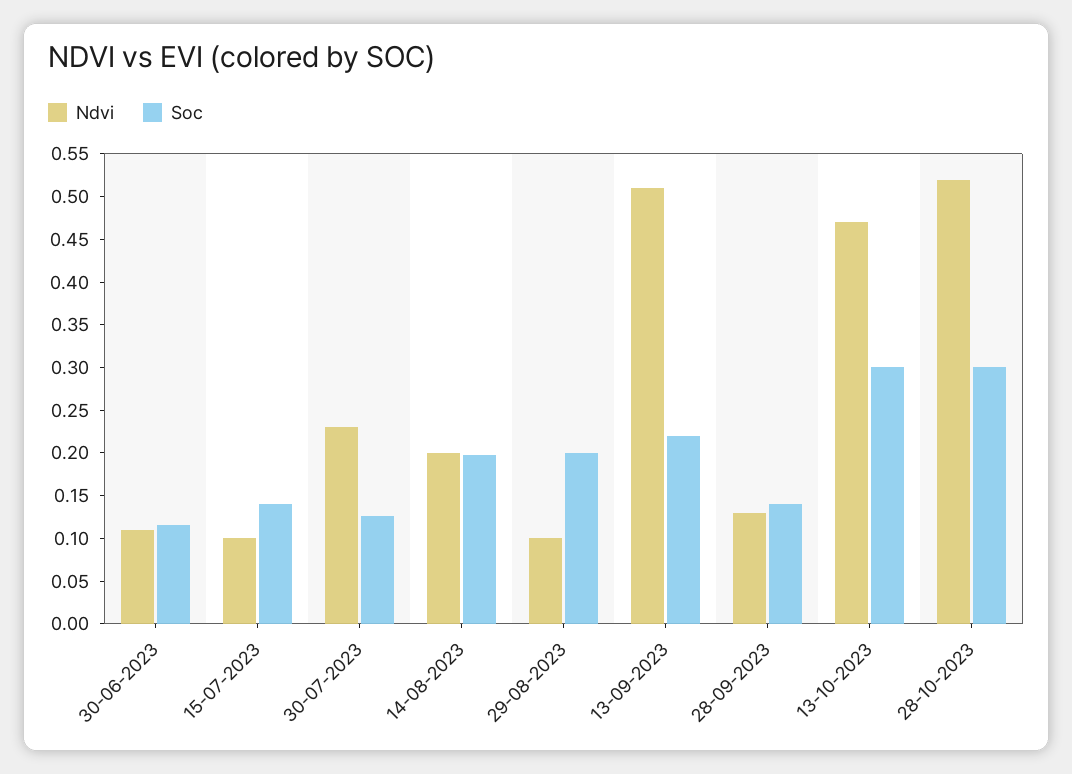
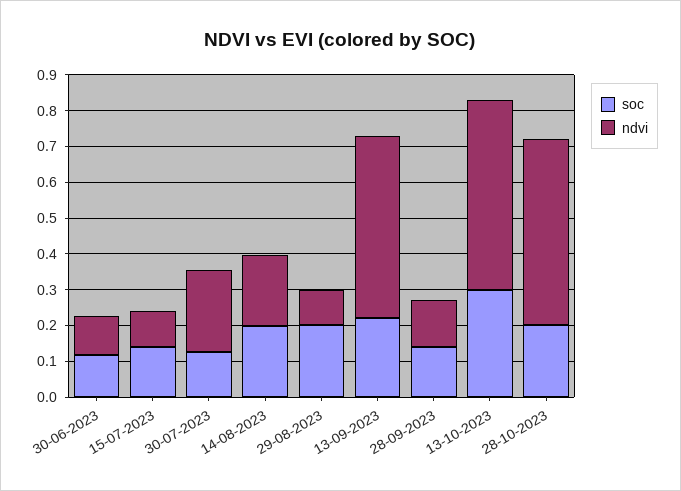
  {
    "Ndvi": {
      "30-06-2023": 0.11,
      "15-07-2023": 0.1,
      "30-07-2023": 0.23,
      "14-08-2023": 0.2,
      "29-08-2023": 0.1,
      "13-09-2023": 0.51,
      "28-09-2023": 0.13,
-     "13-10-2023": 0.47,
+     "13-10-2023": 0.525,
      "28-10-2023": 0.52
    },
    "Soc": {
      "30-06-2023": 0.12,
      "15-07-2023": 0.14,
      "30-07-2023": 0.13,
      "14-08-2023": 0.2,
      "29-08-2023": 0.2,
      "13-09-2023": 0.22,
      "28-09-2023": 0.14,
      "13-10-2023": 0.3,
-     "28-10-2023": 0.3
+     "28-10-2023": 0.2
    }
  }

